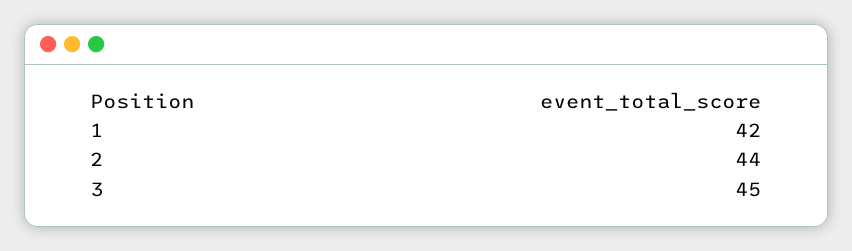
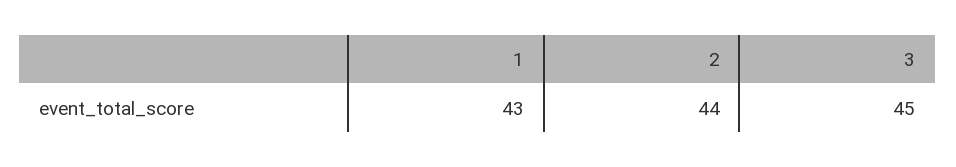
  {
-   "1": 42,
+   "1": 43,
    "2": 44,
    "3": 45
  }

